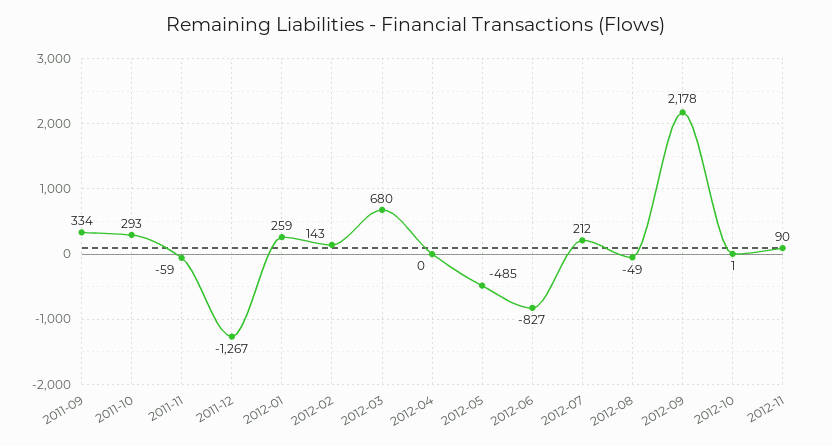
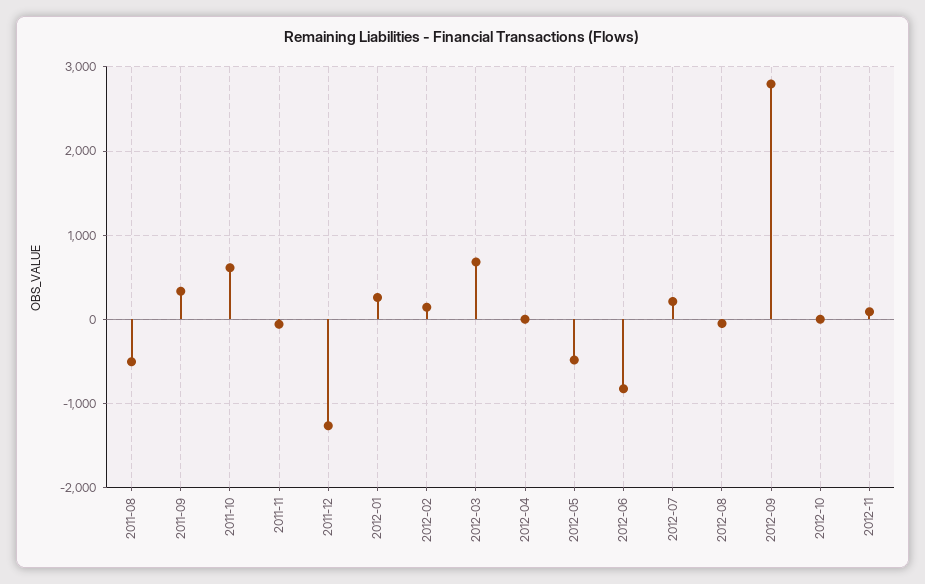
  {
    "2011-09": 334,
-   "2011-10": 293,
+   "2011-10": 600,
    "2011-11": -59,
    "2011-12": -1267,
    "2012-01": 259,
    "2012-02": 143,
    "2012-03": 680,
    "2012-04": 0,
    "2012-05": -485,
    "2012-06": -827,
    "2012-07": 212,
    "2012-08": -49,
-   "2012-09": 2178,
+   "2012-09": 2800,
    "2012-10": 1,
-   "2012-11": 90
+   "2012-11": 90,
+   "2011-08": -500
  }

